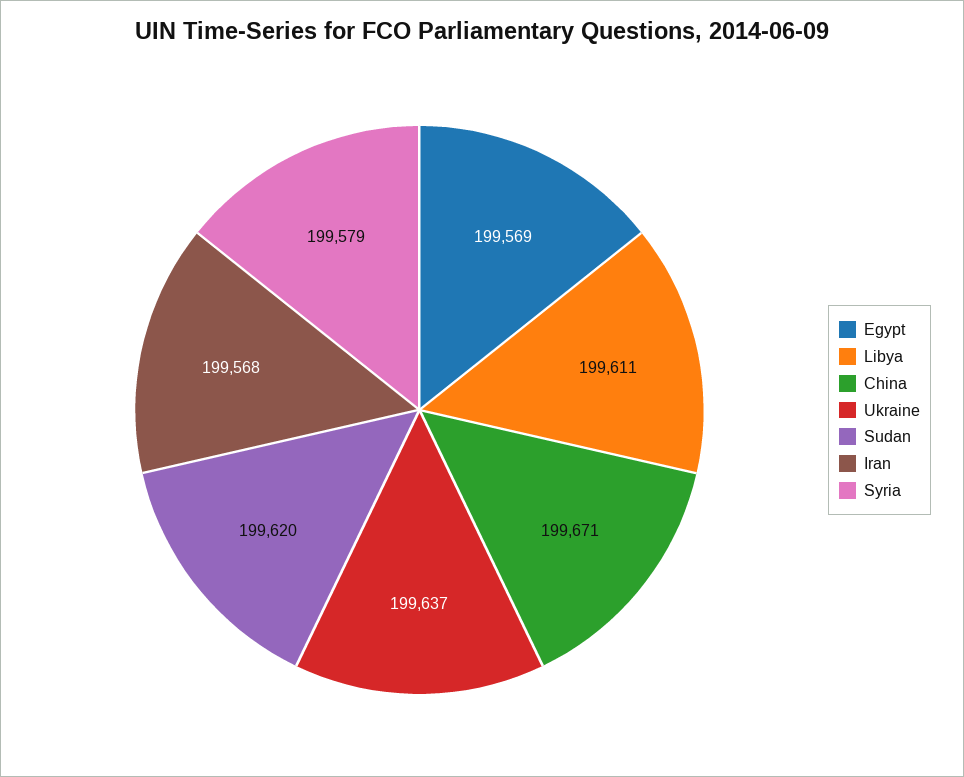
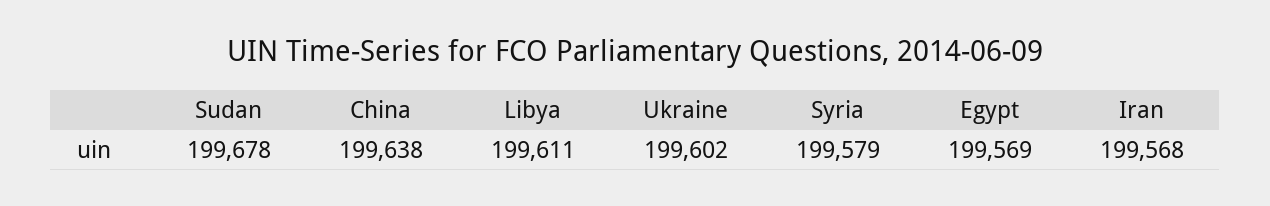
  {
    "Egypt": 199569,
    "Libya": 199611,
-   "China": 199671,
+   "China": 199638,
-   "Ukraine": 199637,
+   "Ukraine": 199602,
-   "Sudan": 199620,
+   "Sudan": 199678,
    "Iran": 199568,
    "Syria": 199579
  }

